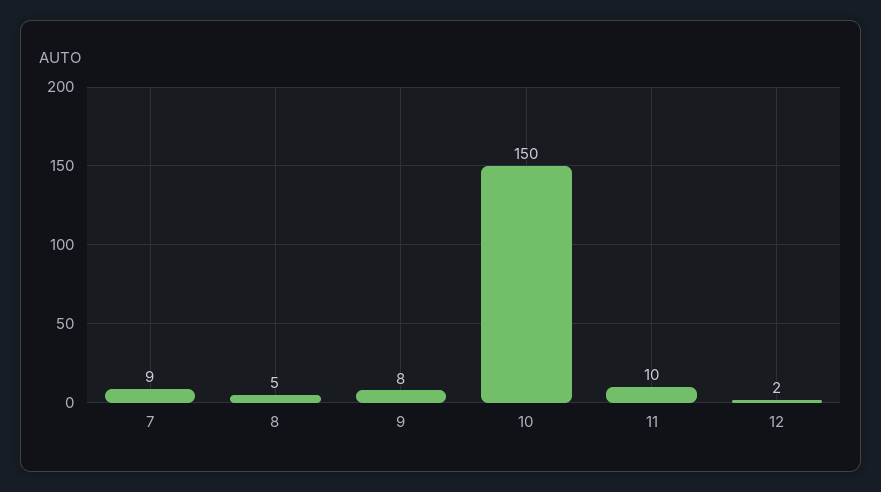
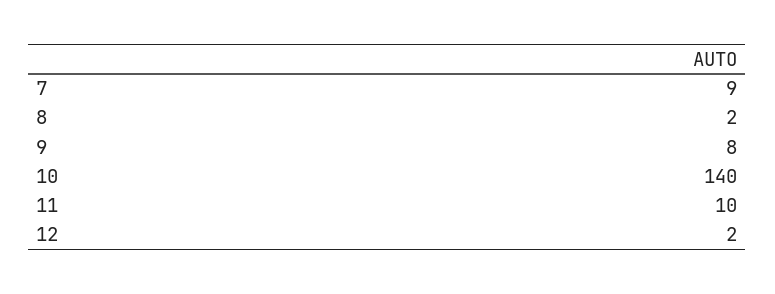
  {
    "7": 9,
-   "8": 5,
+   "8": 2,
    "9": 8,
-   "10": 150,
+   "10": 140,
    "11": 10,
    "12": 2
  }

